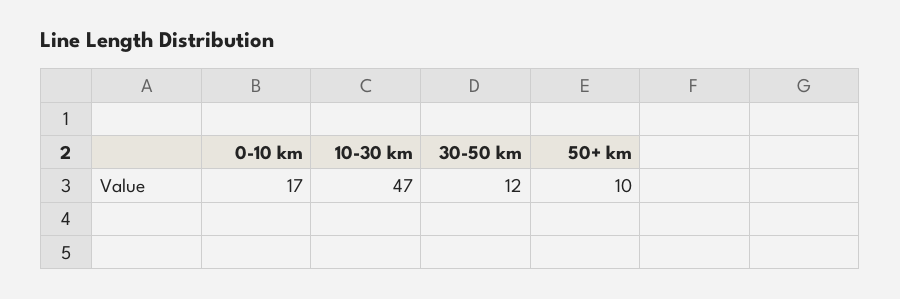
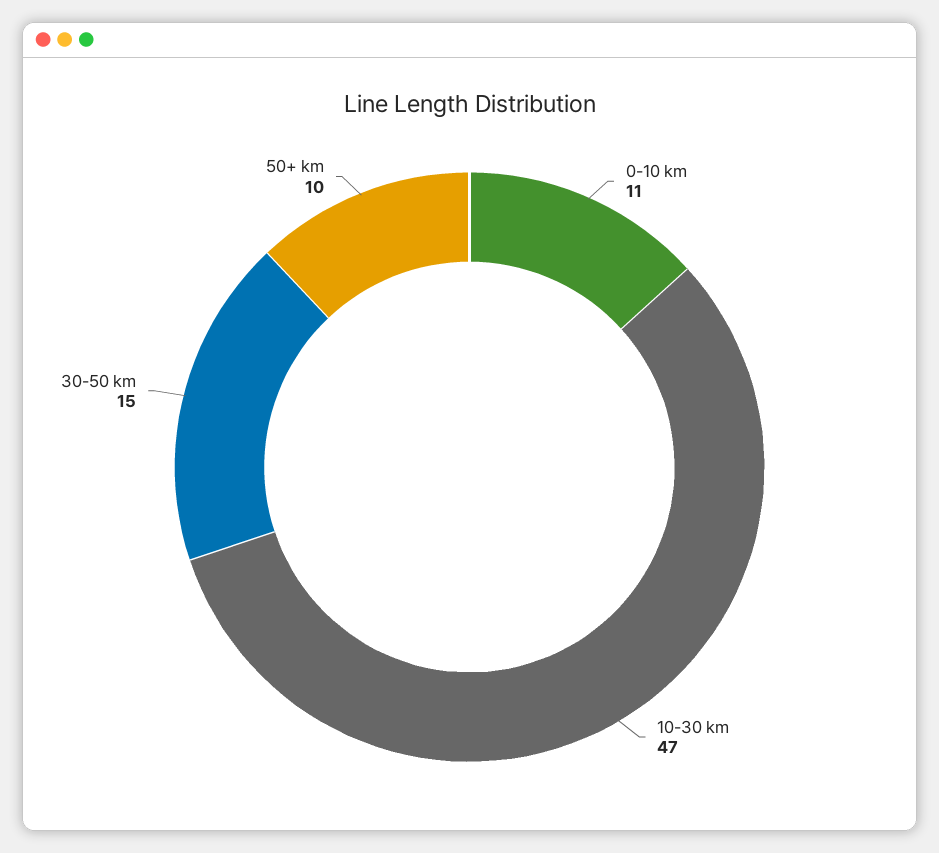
  {
-   "0-10 km": 17,
+   "0-10 km": 11,
    "10-30 km": 47,
-   "30-50 km": 12,
+   "30-50 km": 15,
    "50+ km": 10
  }

